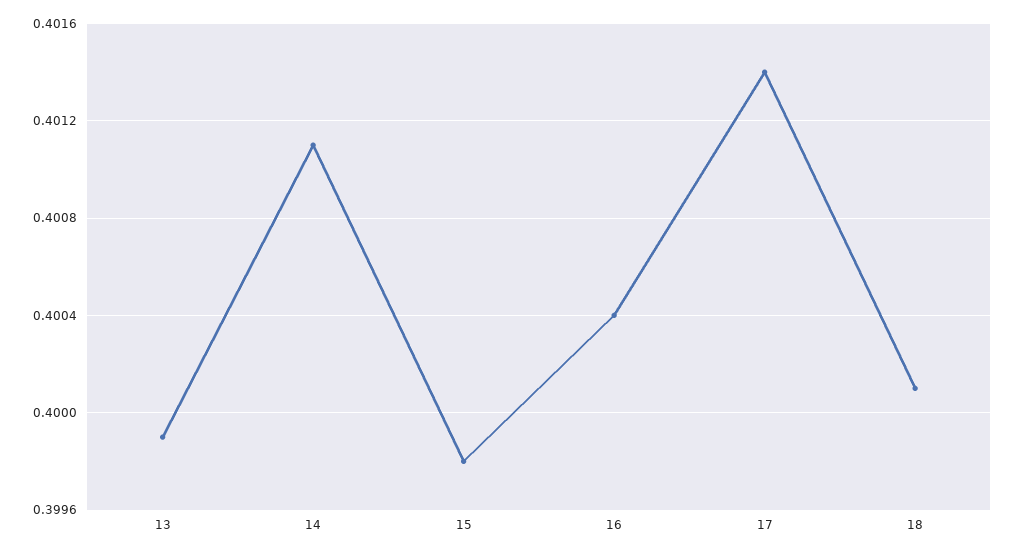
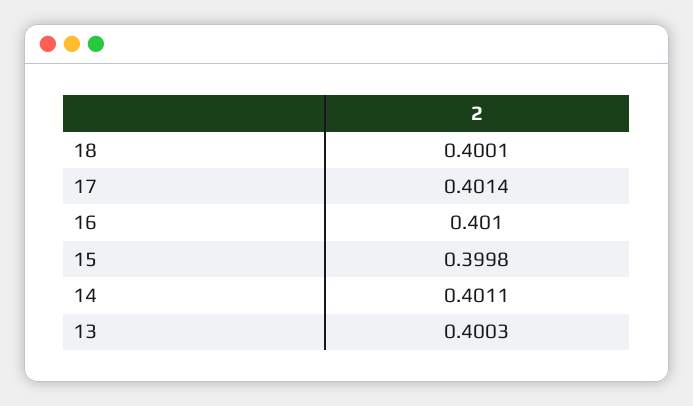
  {
-   "13": 0.3999,
+   "13": 0.4003,
    "14": 0.4011,
    "15": 0.3998,
-   "16": 0.4004,
+   "16": 0.401,
    "17": 0.4014,
    "18": 0.4001
  }

